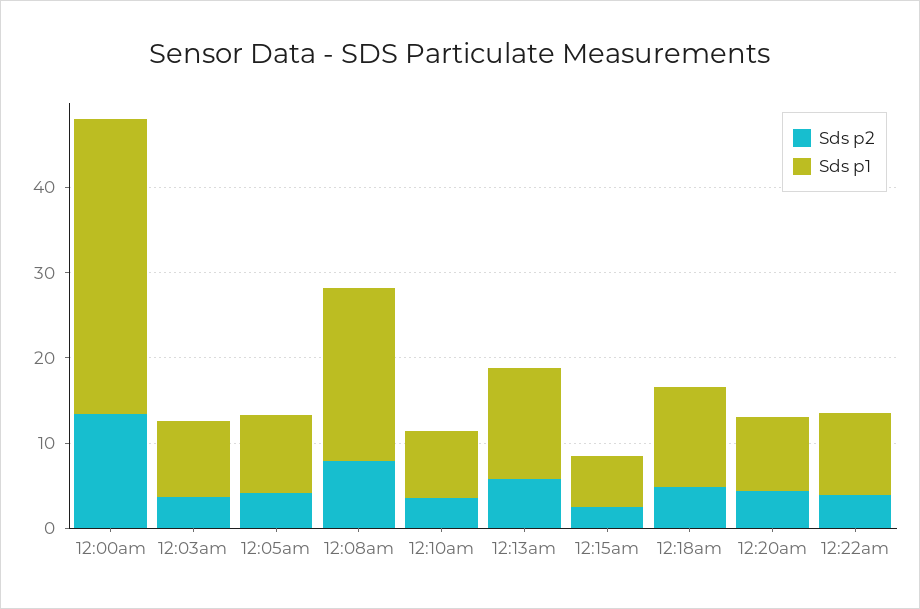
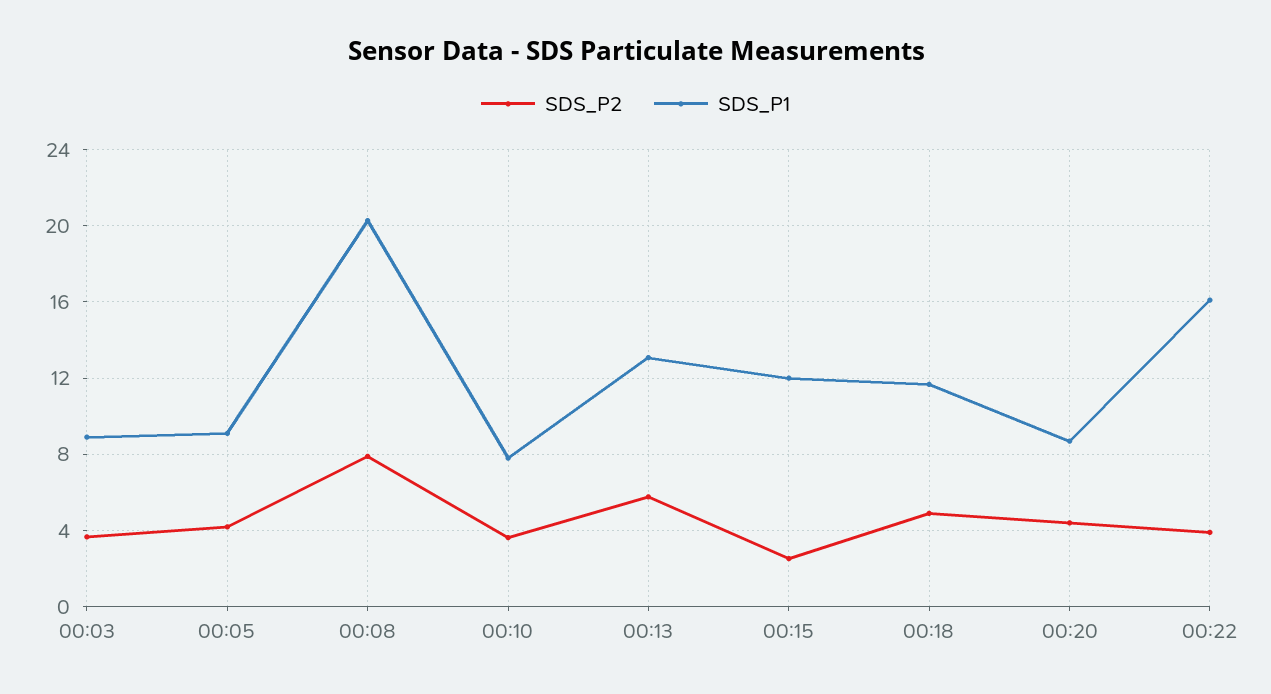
  {
    "Sds p2": {
-     "12:00am": 14,
      "12:03am": 3.5,
      "12:05am": 4,
      "12:08am": 8,
      "12:10am": 3.5,
      "12:13am": 6,
      "12:15am": 2.5,
      "12:18am": 5,
      "12:20am": 4.5,
      "12:22am": 4
    },
    "Sds p1": {
-     "12:00am": 34,
      "12:03am": 9,
      "12:05am": 9,
      "12:08am": 20.5,
      "12:10am": 8,
      "12:13am": 13,
-     "12:15am": 6,
+     "12:15am": 12,
      "12:18am": 11.5,
      "12:20am": 8.5,
-     "12:22am": 10
+     "12:22am": 16
    }
  }

